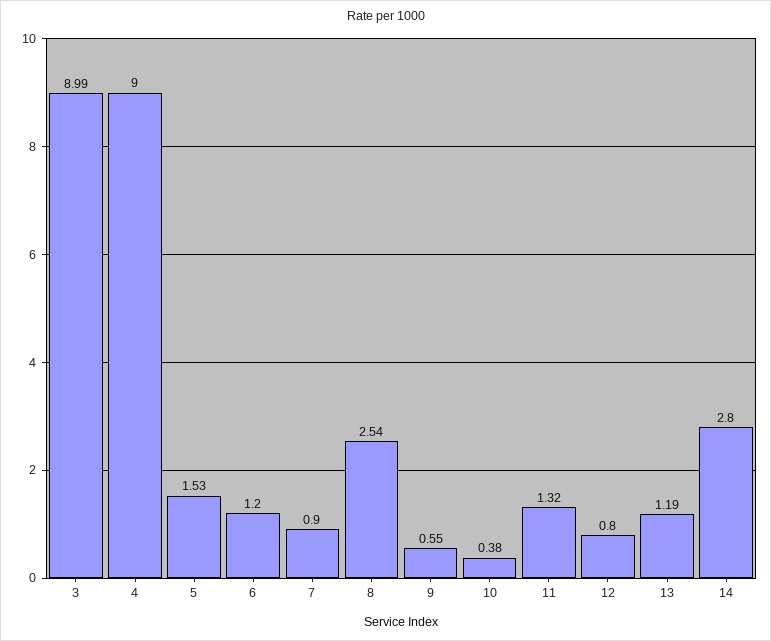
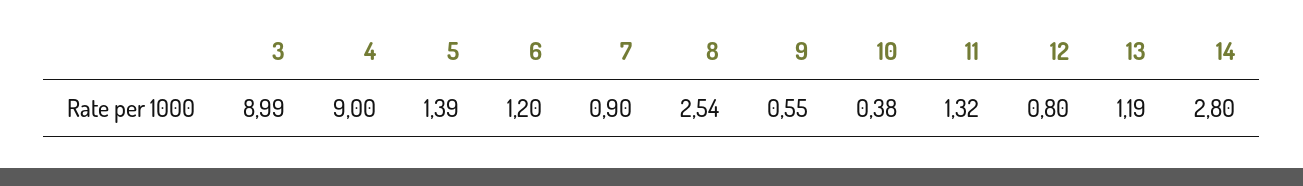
  {
    "3": 8.99,
    "4": 9,
-   "5": 1.53,
+   "5": 1.39,
    "6": 1.2,
    "7": 0.9,
    "8": 2.54,
    "9": 0.55,
    "10": 0.38,
    "11": 1.32,
    "12": 0.8,
    "13": 1.19,
    "14": 2.8
  }

